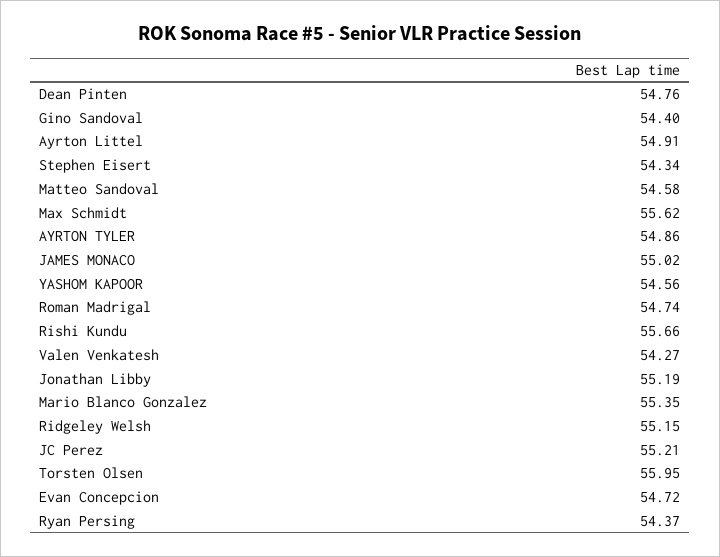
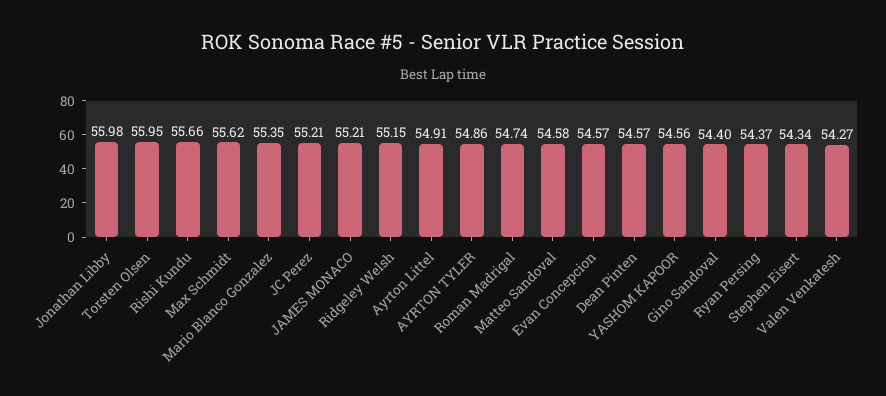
  {
-   "Dean Pinten": 54.76,
+   "Dean Pinten": 54.57,
    "Gino Sandoval": 54.4,
    "Ayrton Littel": 54.91,
    "Stephen Eisert": 54.34,
    "Matteo Sandoval": 54.58,
    "Max Schmidt": 55.62,
    "AYRTON TYLER": 54.86,
-   "JAMES MONACO": 55.02,
+   "JAMES MONACO": 55.21,
    "YASHOM KAPOOR": 54.56,
    "Roman Madrigal": 54.74,
    "Rishi Kundu": 55.66,
    "Valen Venkatesh": 54.27,
-   "Jonathan Libby": 55.19,
+   "Jonathan Libby": 55.98,
    "Mario Blanco Gonzalez": 55.35,
    "Ridgeley Welsh": 55.15,
    "JC Perez": 55.21,
    "Torsten Olsen": 55.95,
-   "Evan Concepcion": 54.72,
+   "Evan Concepcion": 54.57,
    "Ryan Persing": 54.37
  }

